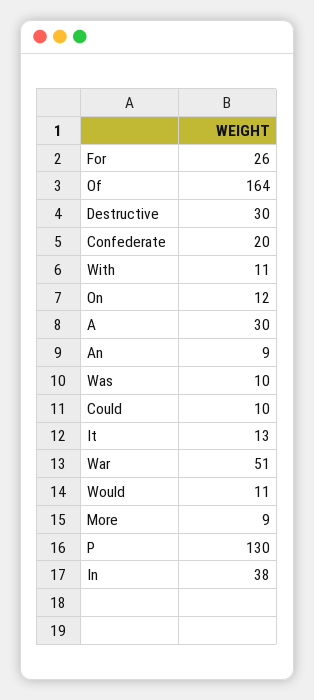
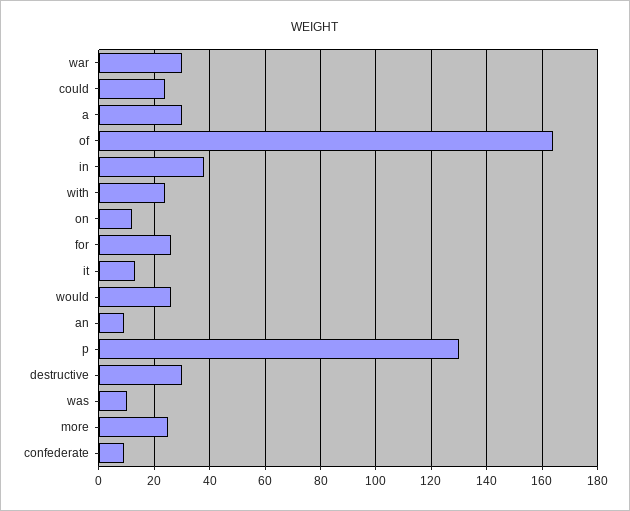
  {
    "For": 26,
    "Of": 164,
    "Destructive": 30,
-   "Confederate": 20,
+   "Confederate": 10,
-   "With": 11,
+   "With": 25,
    "On": 12,
    "A": 30,
    "An": 9,
    "Was": 10,
-   "Could": 10,
+   "Could": 25,
    "It": 13,
-   "War": 51,
+   "War": 30,
-   "Would": 11,
+   "Would": 25,
-   "More": 9,
+   "More": 25,
    "P": 130,
    "In": 38
  }

